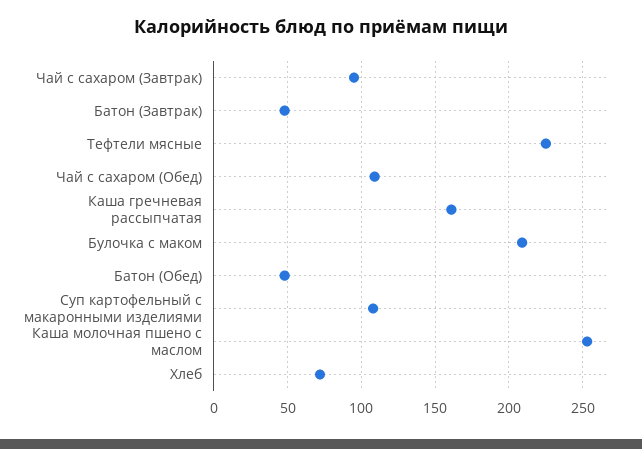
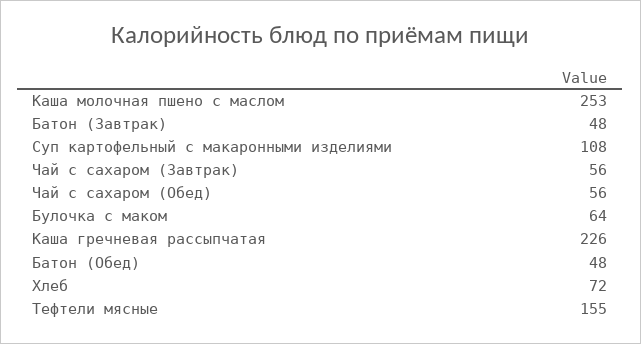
  {
-   "Чай с сахаром (Завтрак)": 95,
+   "Чай с сахаром (Завтрак)": 56,
    "Батон (Завтрак)": 48,
-   "Тефтели мясные": 225,
+   "Тефтели мясные": 155,
-   "Чай с сахаром (Обед)": 110,
+   "Чай с сахаром (Обед)": 56,
-   "Каша гречневая рассыпчатая": 160,
+   "Каша гречневая рассыпчатая": 226,
-   "Булочка с маком": 210,
+   "Булочка с маком": 64,
    "Батон (Обед)": 48,
    "Суп картофельный с макаронными изделиями": 108,
    "Каша молочная пшено с маслом": 253,
    "Хлеб": 72
  }

